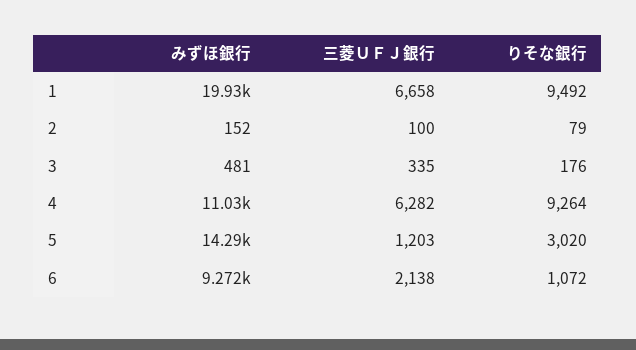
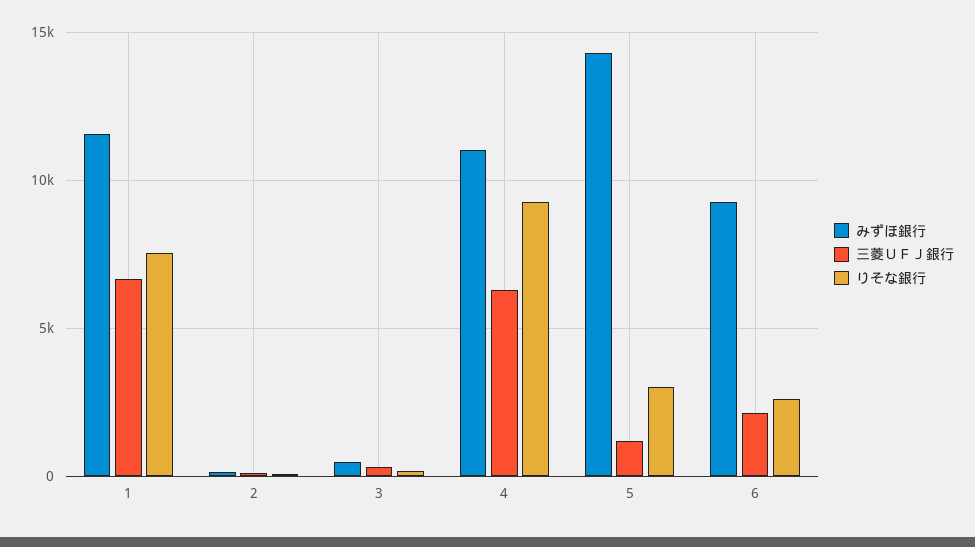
  {
    "みずほ銀行": {
-     "1": 19930,
+     "1": 11500,
      "2": 152,
      "3": 481,
      "4": 11030,
      "5": 14290,
      "6": 9272
    },
    "三菱ＵＦＪ銀行": {
      "1": 6658,
      "2": 100,
      "3": 335,
      "4": 6282,
      "5": 1203,
      "6": 2138
    },
    "りそな銀行": {
-     "1": 9492,
+     "1": 7500,
      "2": 79,
      "3": 176,
      "4": 9264,
      "5": 3020,
-     "6": 1072
+     "6": 2500
    }
  }

